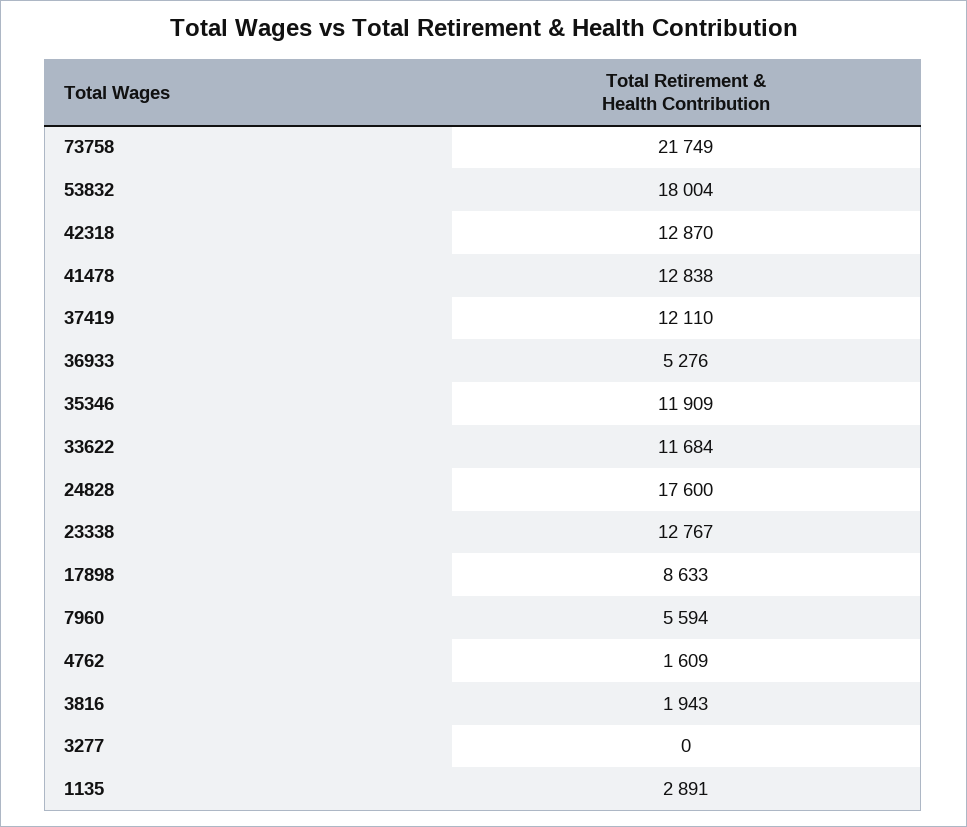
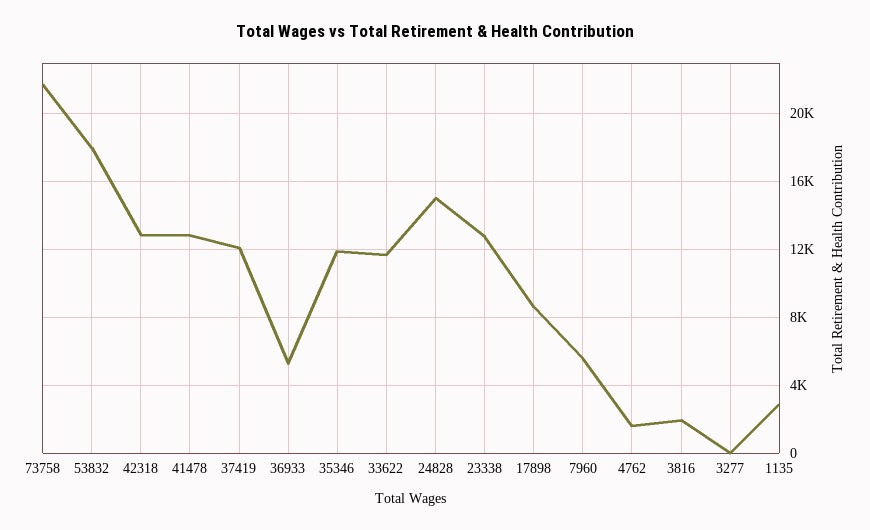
  {
    "73758": 21749,
    "53832": 18004,
    "42318": 12870,
    "41478": 12838,
    "37419": 12110,
    "36933": 5276,
    "35346": 11909,
    "33622": 11684,
-   "24828": 17600,
+   "24828": 15000,
    "23338": 12767,
    "17898": 8633,
    "7960": 5594,
    "4762": 1609,
    "3816": 1943,
    "3277": 0,
    "1135": 2891
  }

